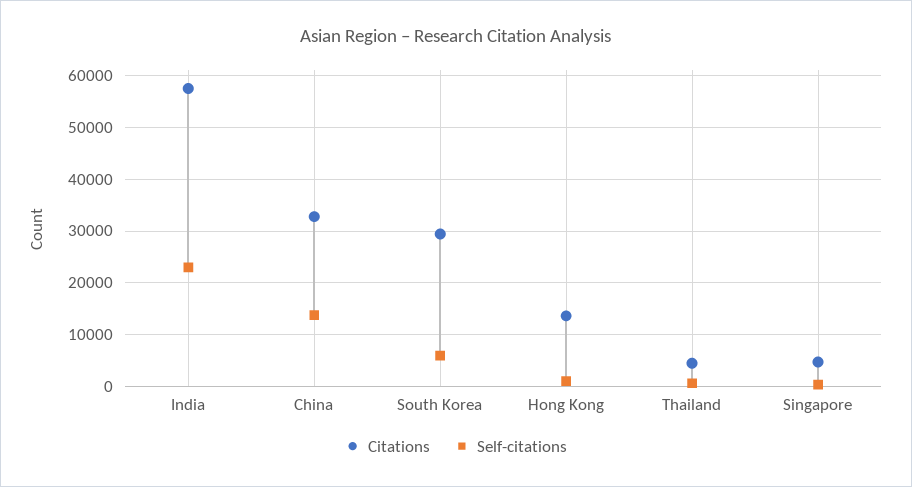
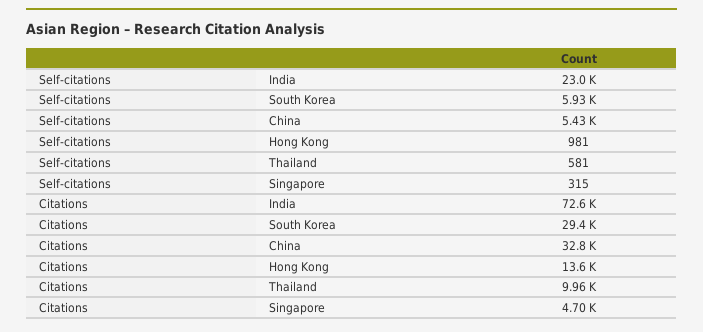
  {
    "Citations": {
-     "India": 58000,
+     "India": 72600,
      "China": 32800,
      "South Korea": 29400,
      "Hong Kong": 13600,
-     "Thailand": 4000,
+     "Thailand": 9960,
      "Singapore": 4700
    },
    "Self-citations": {
      "India": 23000,
-     "China": 14000,
+     "China": 5430,
      "South Korea": 5930,
      "Hong Kong": 981,
      "Thailand": 581,
      "Singapore": 315
    }
  }

